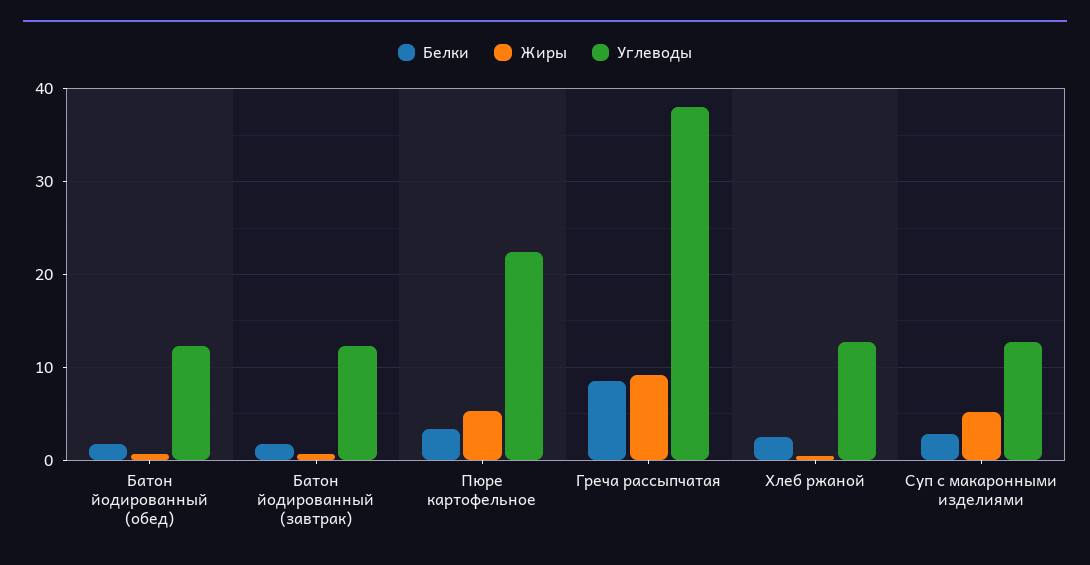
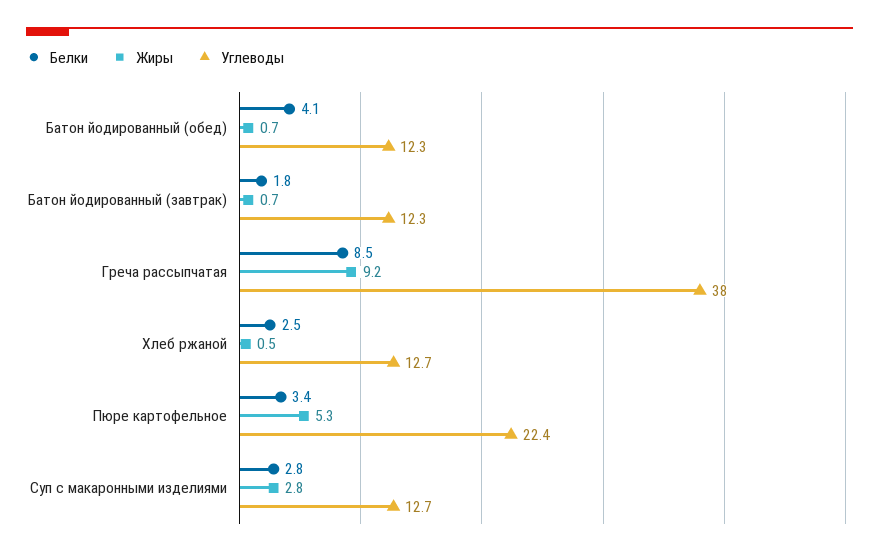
  {
    "Белки": {
-     "Батон йодированный (обед)": 2,
+     "Батон йодированный (обед)": 4.1,
      "Батон йодированный (завтрак)": 1.8,
      "Пюре картофельное": 3.4,
      "Греча рассыпчатая": 8.5,
      "Хлеб ржаной": 2.5,
      "Суп с макаронными изделиями": 2.8
    },
    "Жиры": {
      "Батон йодированный (обед)": 0.7,
      "Батон йодированный (завтрак)": 0.7,
      "Пюре картофельное": 5.3,
      "Греча рассыпчатая": 9.2,
      "Хлеб ржаной": 0.5,
-     "Суп с макаронными изделиями": 5
+     "Суп с макаронными изделиями": 2.8
    },
    "Углеводы": {
      "Батон йодированный (обед)": 12.3,
      "Батон йодированный (завтрак)": 12.3,
      "Пюре картофельное": 22.4,
      "Греча рассыпчатая": 38,
      "Хлеб ржаной": 12.7,
      "Суп с макаронными изделиями": 12.7
    }
  }

